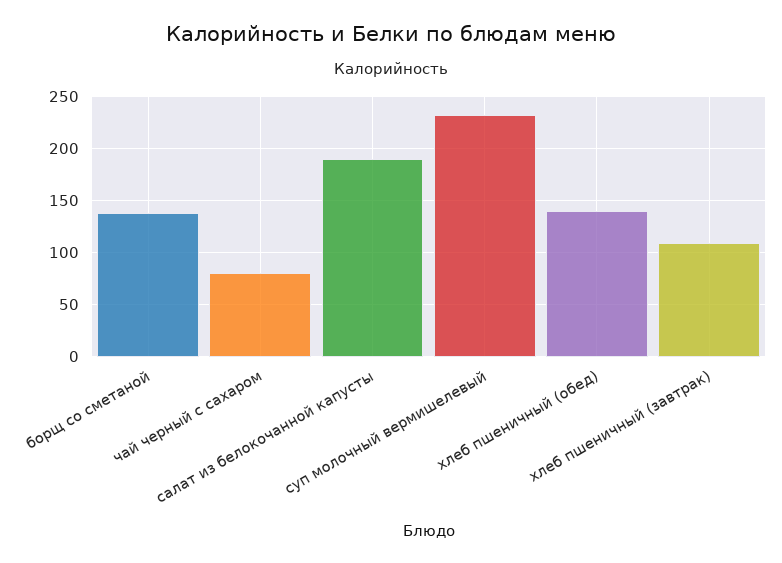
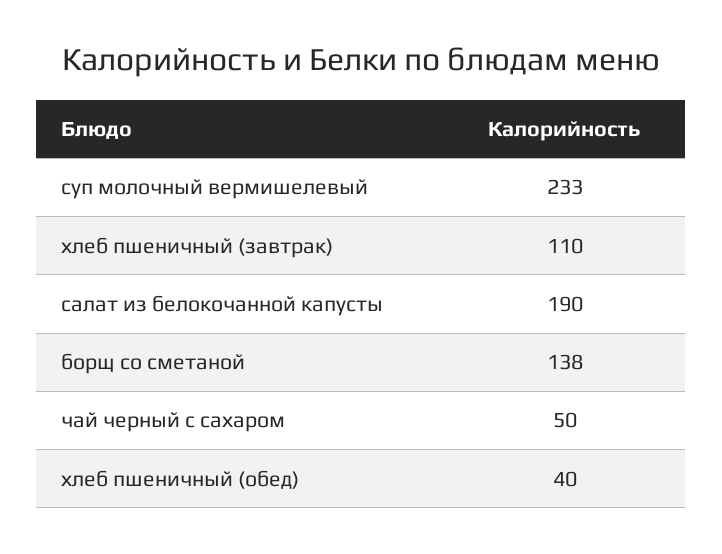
  {
    "борщ со сметаной": 138,
-   "чай черный с сахаром": 80,
+   "чай черный с сахаром": 50,
    "салат из белокочанной капусты": 190,
    "суп молочный вермишелевый": 233,
-   "хлеб пшеничный (обед)": 140,
+   "хлеб пшеничный (обед)": 40,
    "хлеб пшеничный (завтрак)": 110
  }

